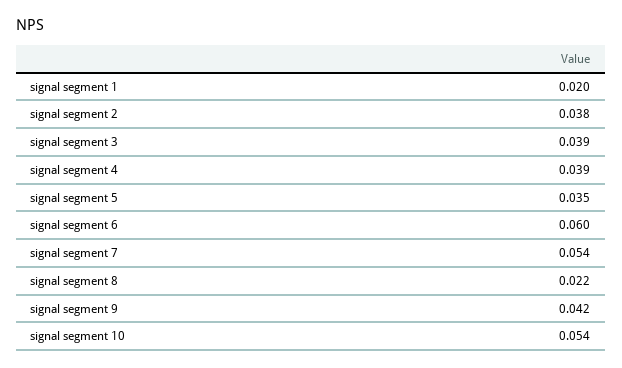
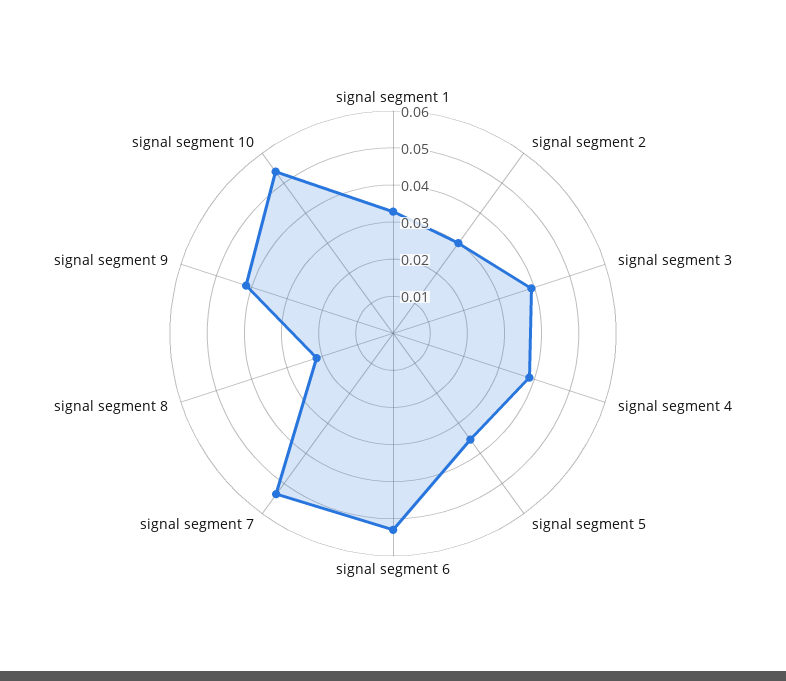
  {
-   "signal segment 1": 0.02,
+   "signal segment 1": 0.0325,
-   "signal segment 2": 0.038,
+   "signal segment 2": 0.03,
    "signal segment 3": 0.039,
    "signal segment 4": 0.039,
    "signal segment 5": 0.035,
-   "signal segment 6": 0.06,
+   "signal segment 6": 0.0525,
    "signal segment 7": 0.054,
    "signal segment 8": 0.022,
    "signal segment 9": 0.042,
    "signal segment 10": 0.054
  }

